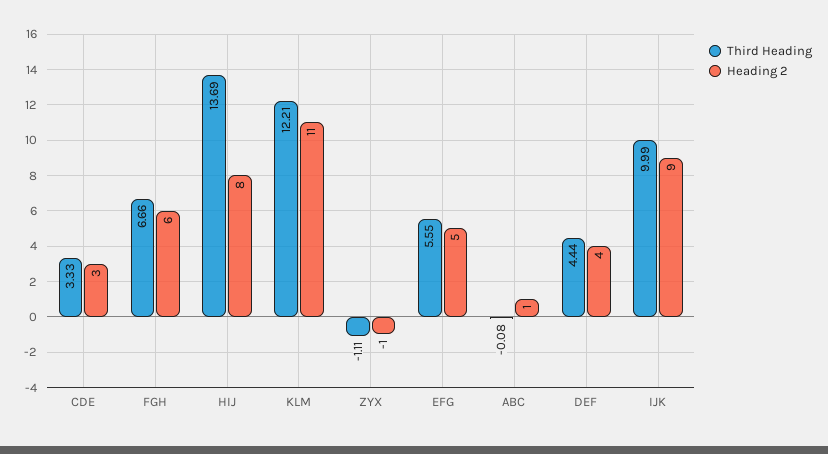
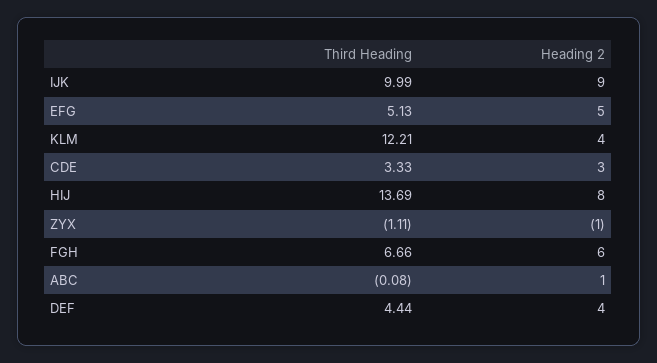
  {
    "Third Heading": {
      "CDE": 3.33,
      "FGH": 6.66,
      "HIJ": 13.69,
      "KLM": 12.21,
      "ZYX": -1.11,
-     "EFG": 5.55,
+     "EFG": 5.13,
      "ABC": -0.08,
      "DEF": 4.44,
      "IJK": 9.99
    },
    "Heading 2": {
      "CDE": 3,
      "FGH": 6,
      "HIJ": 8,
-     "KLM": 11,
+     "KLM": 4,
      "ZYX": -1,
      "EFG": 5,
      "ABC": 1,
      "DEF": 4,
      "IJK": 9
    }
  }

